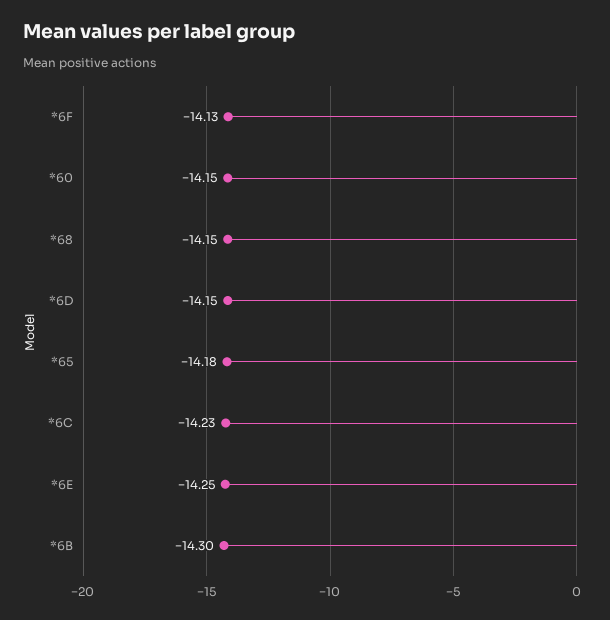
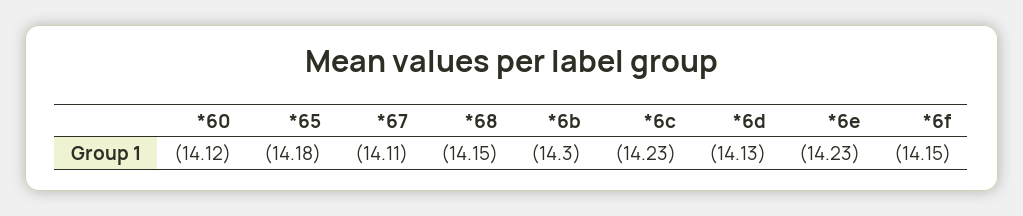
  {
-   "*6F": -14.13,
+   "*6F": -14.15,
-   "*60": -14.15,
+   "*60": -14.12,
    "*68": -14.15,
-   "*6D": -14.15,
+   "*6D": -14.13,
    "*65": -14.18,
    "*6C": -14.23,
-   "*6E": -14.25,
+   "*6E": -14.23,
-   "*6B": -14.3
+   "*6B": -14.3,
+   "*67": -14.11
  }

